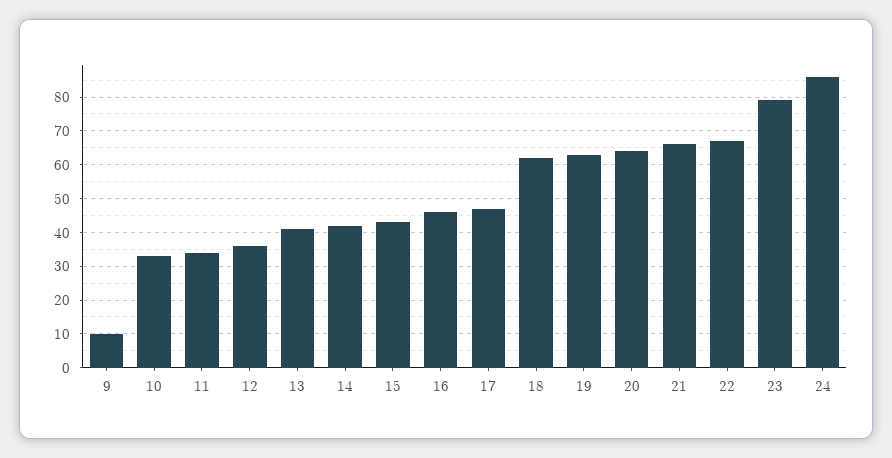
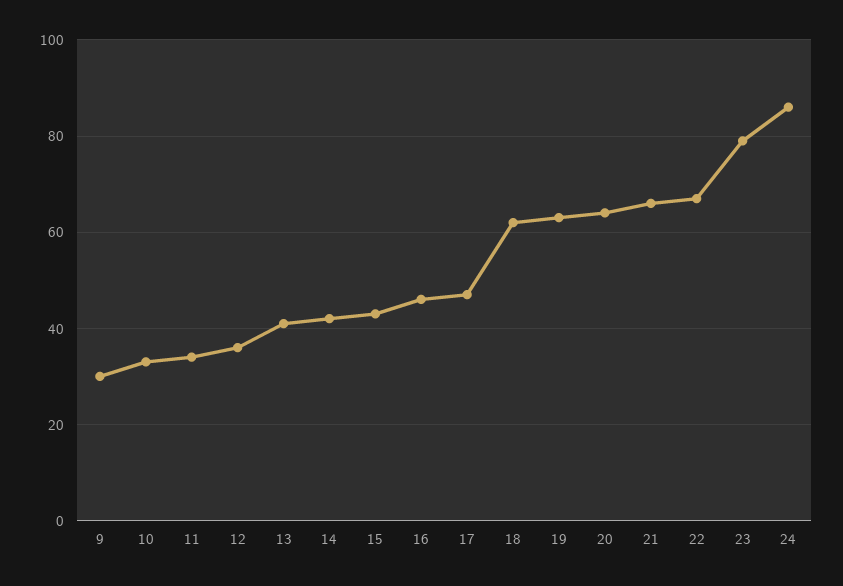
  {
-   "9": 10,
+   "9": 30,
    "10": 35,
    "11": 35,
    "12": 35,
    "13": 40,
    "14": 40,
    "15": 45,
    "16": 45,
    "17": 45,
    "18": 60,
    "19": 65,
    "20": 65,
    "21": 65,
    "22": 65,
    "23": 80,
    "24": 85
  }

